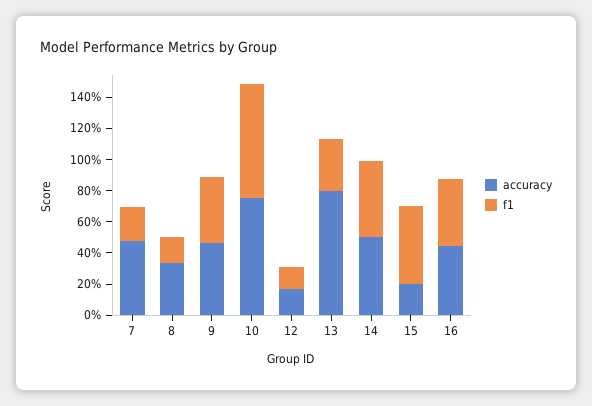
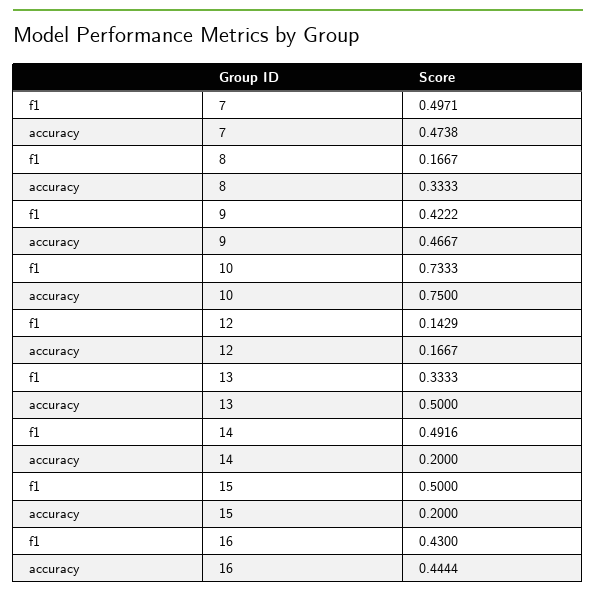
  {
    "accuracy": {
      "7": 0.4738,
      "8": 0.3333,
      "9": 0.4667,
      "10": 0.75,
      "12": 0.1667,
-     "13": 0.8,
+     "13": 0.5,
-     "14": 0.5,
+     "14": 0.2,
      "15": 0.2,
      "16": 0.4444
    },
    "f1": {
-     "7": 0.2,
+     "7": 0.4971,
      "8": 0.1667,
      "9": 0.4222,
      "10": 0.7333,
      "12": 0.1429,
      "13": 0.3333,
      "14": 0.4916,
      "15": 0.5,
      "16": 0.43
    }
  }

